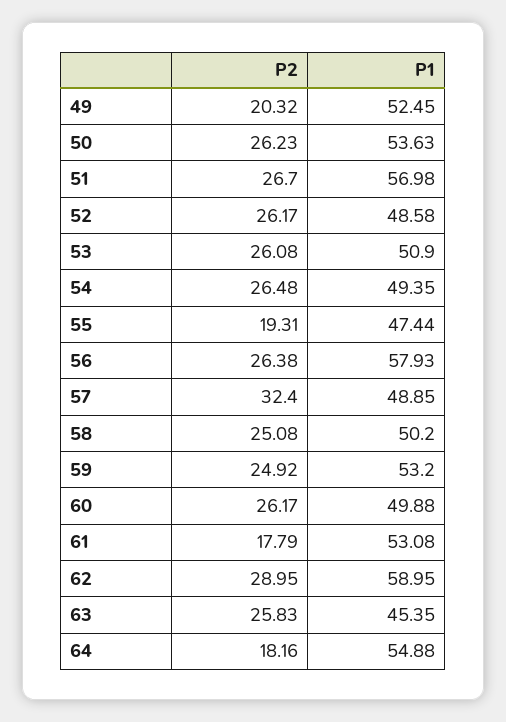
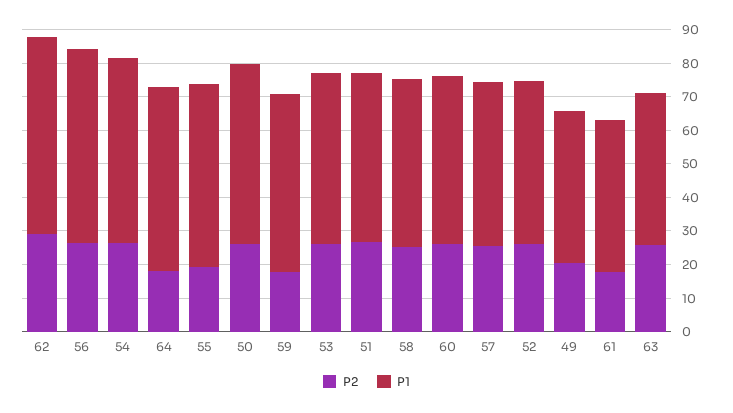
  {
    "P2": {
      "49": 20.32,
      "50": 26.23,
      "51": 26.7,
      "52": 26.17,
      "53": 26.08,
      "54": 26.48,
      "55": 19.31,
      "56": 26.38,
-     "57": 32.4,
+     "57": 25,
      "58": 25.08,
-     "59": 24.92,
+     "59": 17.5,
      "60": 26.17,
      "61": 17.79,
      "62": 28.95,
      "63": 25.83,
      "64": 18.16
    },
    "P1": {
-     "49": 52.45,
+     "49": 45,
      "50": 53.63,
-     "51": 56.98,
+     "51": 50,
      "52": 48.58,
      "53": 50.9,
-     "54": 49.35,
+     "54": 55,
-     "55": 47.44,
+     "55": 55,
      "56": 57.93,
      "57": 48.85,
      "58": 50.2,
      "59": 53.2,
      "60": 49.88,
-     "61": 53.08,
+     "61": 45,
      "62": 58.95,
      "63": 45.35,
      "64": 54.88
    }
  }

